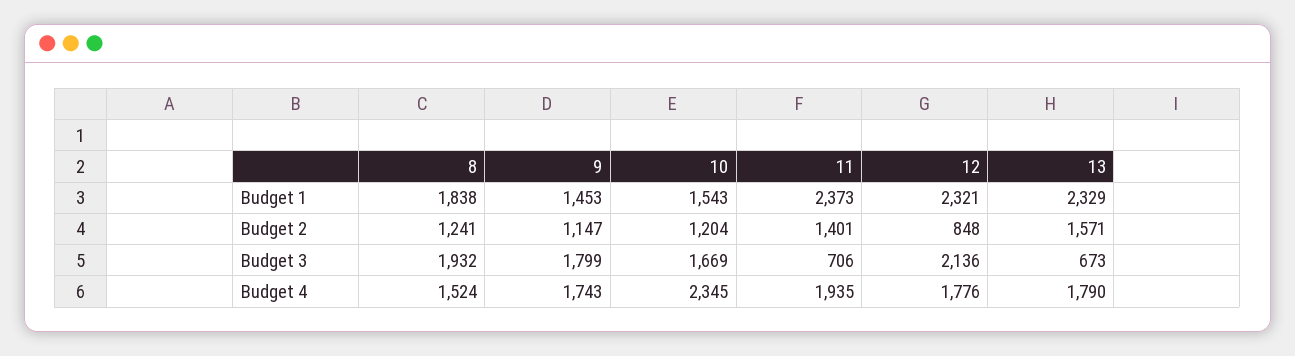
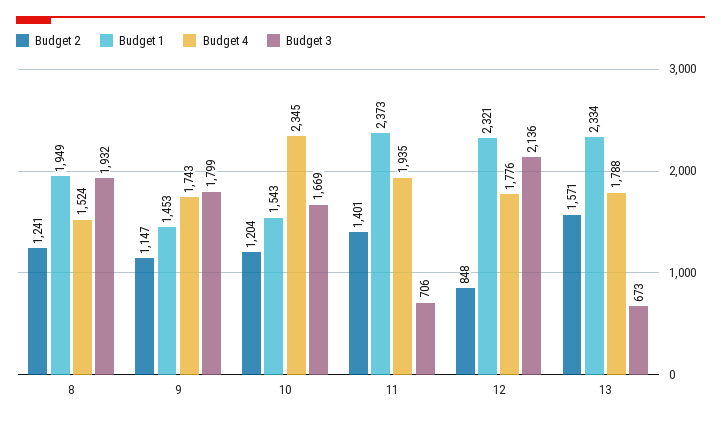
  {
    "Budget 1": {
-     "8": 1838,
+     "8": 1949,
      "9": 1453,
      "10": 1543,
      "11": 2373,
      "12": 2321,
-     "13": 2329
+     "13": 2334
    },
    "Budget 2": {
      "8": 1241,
      "9": 1147,
      "10": 1204,
      "11": 1401,
      "12": 848,
      "13": 1571
    },
    "Budget 3": {
      "8": 1932,
      "9": 1799,
      "10": 1669,
      "11": 706,
      "12": 2136,
      "13": 673
    },
    "Budget 4": {
      "8": 1524,
      "9": 1743,
      "10": 2345,
      "11": 1935,
      "12": 1776,
-     "13": 1790
+     "13": 1788
    }
  }

